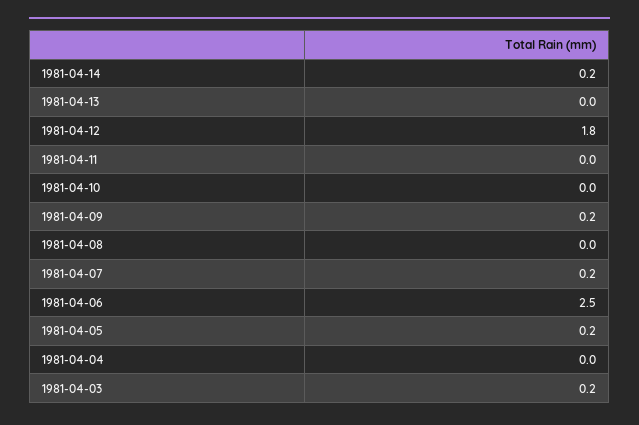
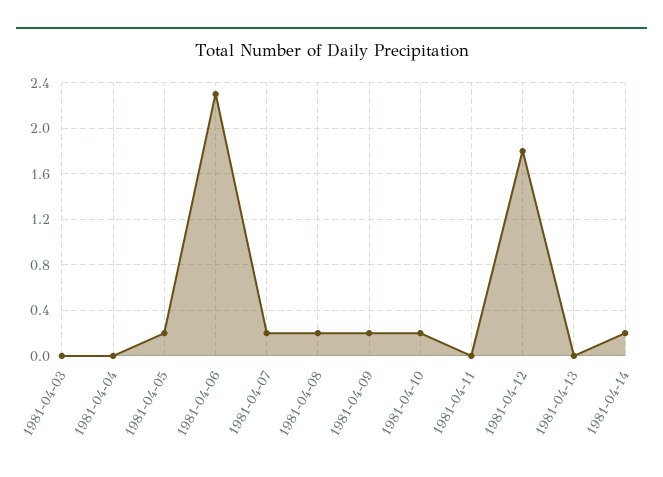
  {
    "1981-04-14": 0.2,
    "1981-04-13": 0,
    "1981-04-12": 1.8,
    "1981-04-11": 0,
-   "1981-04-10": 0,
+   "1981-04-10": 0.2,
    "1981-04-09": 0.2,
-   "1981-04-08": 0,
+   "1981-04-08": 0.2,
    "1981-04-07": 0.2,
-   "1981-04-06": 2.5,
+   "1981-04-06": 2.3,
    "1981-04-05": 0.2,
    "1981-04-04": 0,
-   "1981-04-03": 0.2
+   "1981-04-03": 0
  }

